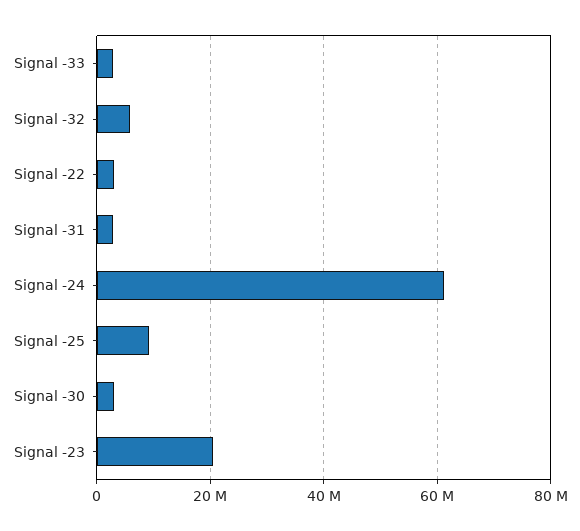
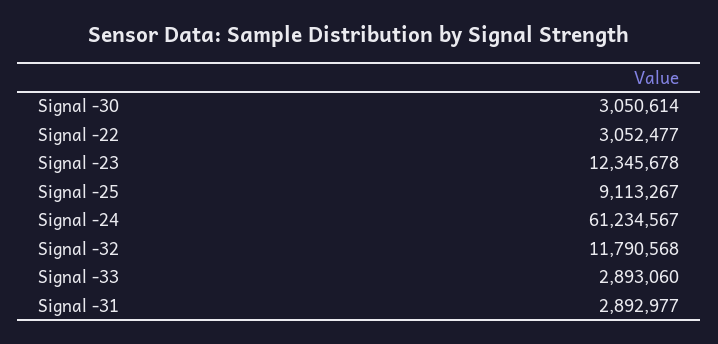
  {
    "Signal -33": 2893060,
-   "Signal -32": 6000000,
+   "Signal -32": 11790568,
    "Signal -22": 3052477,
    "Signal -31": 2892977,
    "Signal -24": 61234567,
    "Signal -25": 9113267,
    "Signal -30": 3050614,
-   "Signal -23": 20000000
+   "Signal -23": 12345678
  }

